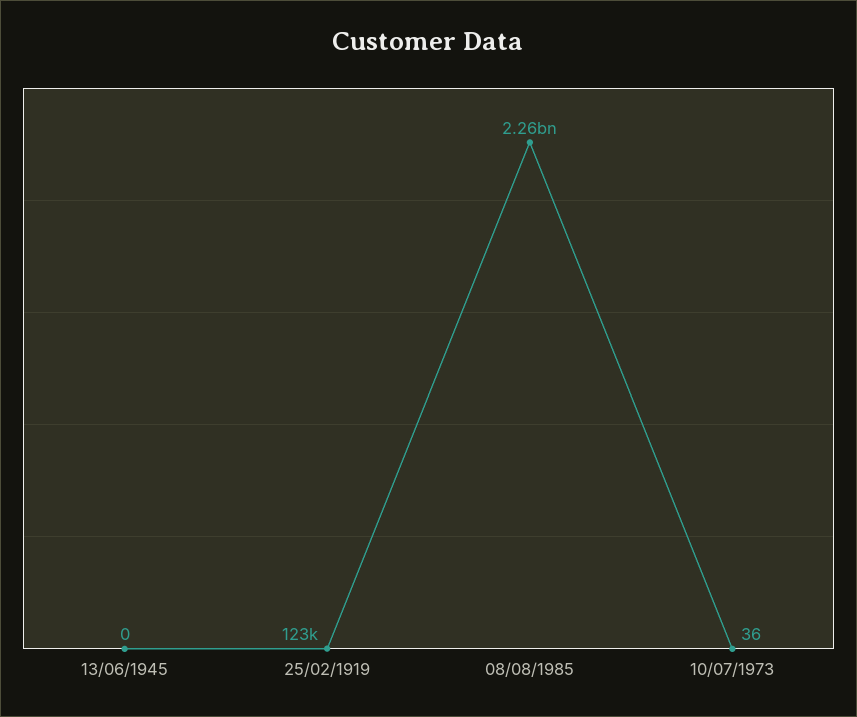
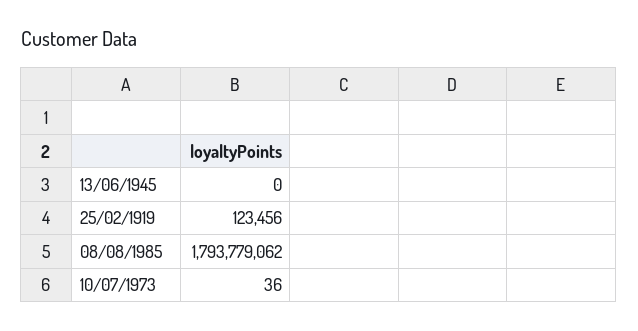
  {
    "13/06/1945": 0,
    "25/02/1919": 123456,
-   "08/08/1985": 2260000000,
+   "08/08/1985": 1793779062,
    "10/07/1973": 36
  }

